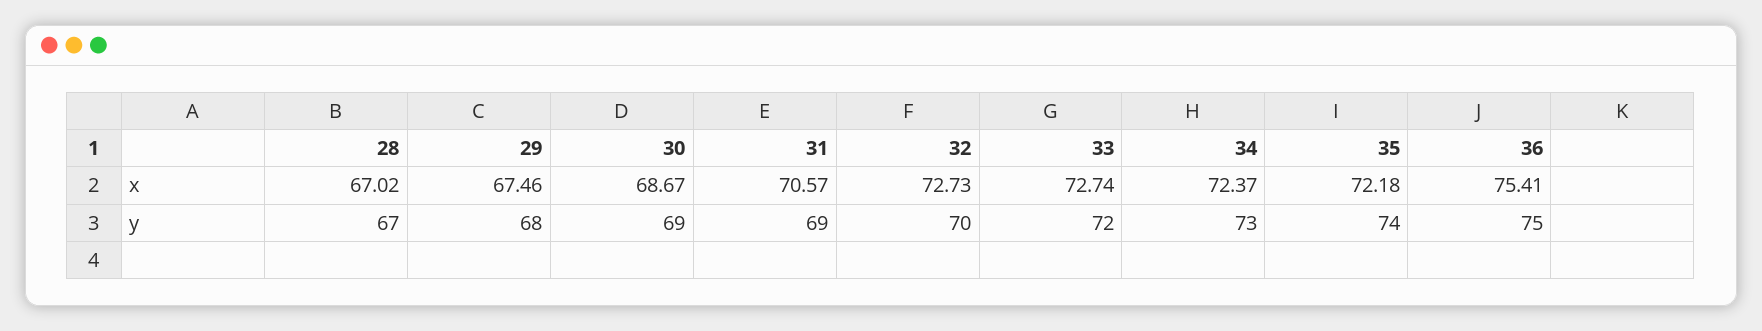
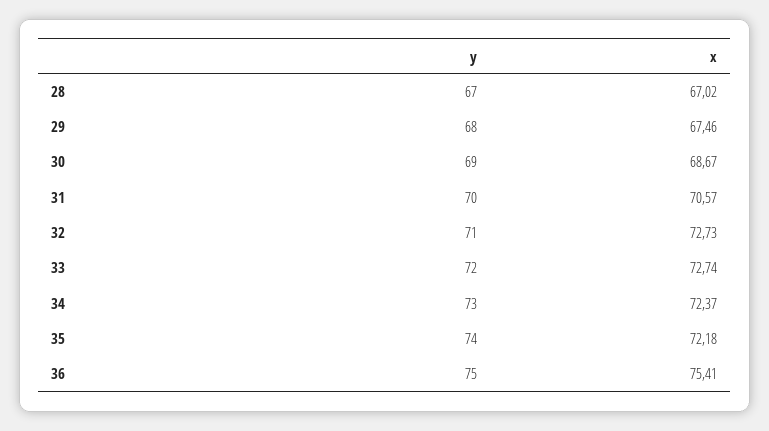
  {
    "28": {
      "x": 67.02,
      "y": 67
    },
    "29": {
      "x": 67.46,
      "y": 68
    },
    "30": {
      "x": 68.67,
      "y": 69
    },
    "31": {
      "x": 70.57,
-     "y": 69
+     "y": 70
    },
    "32": {
      "x": 72.73,
-     "y": 70
+     "y": 71
    },
    "33": {
      "x": 72.74,
      "y": 72
    },
    "34": {
      "x": 72.37,
      "y": 73
    },
    "35": {
      "x": 72.18,
      "y": 74
    },
    "36": {
      "x": 75.41,
      "y": 75
    }
  }

